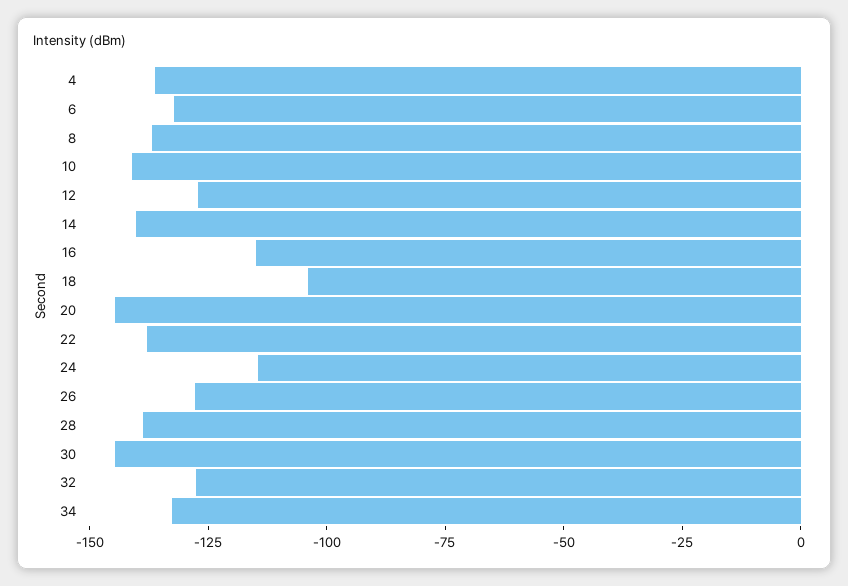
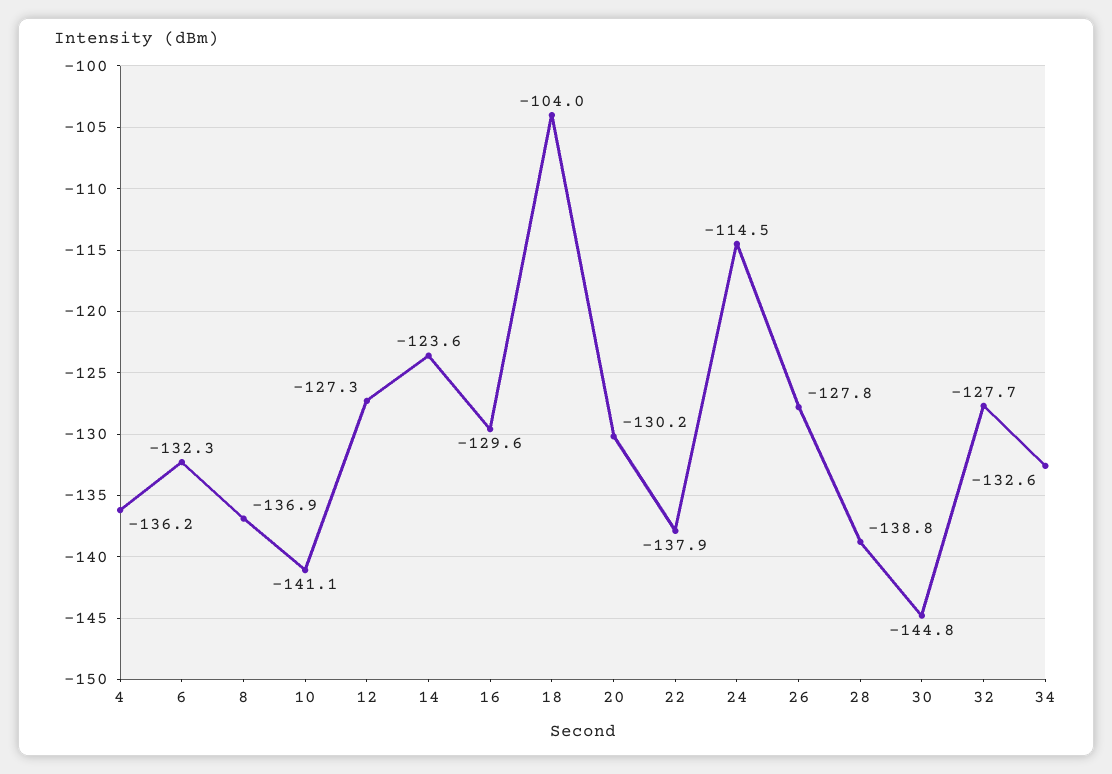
  {
    "4": -136.2,
    "6": -132.3,
    "8": -136.9,
    "10": -141.1,
    "12": -127.3,
-   "14": -140,
+   "14": -123.6,
-   "16": -115,
+   "16": -129.6,
    "18": -104,
-   "20": -145,
+   "20": -130.2,
    "22": -137.9,
    "24": -114.5,
    "26": -127.8,
    "28": -138.8,
    "30": -144.8,
    "32": -127.7,
    "34": -132.6
  }

